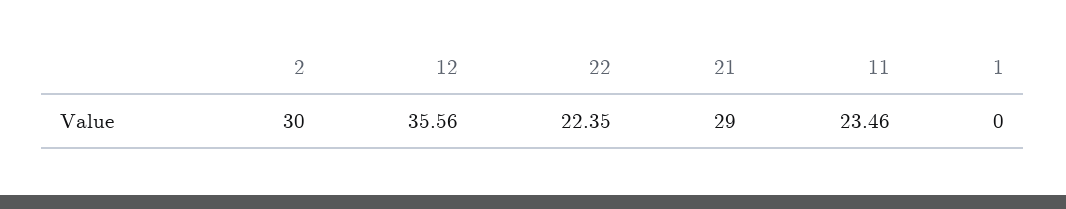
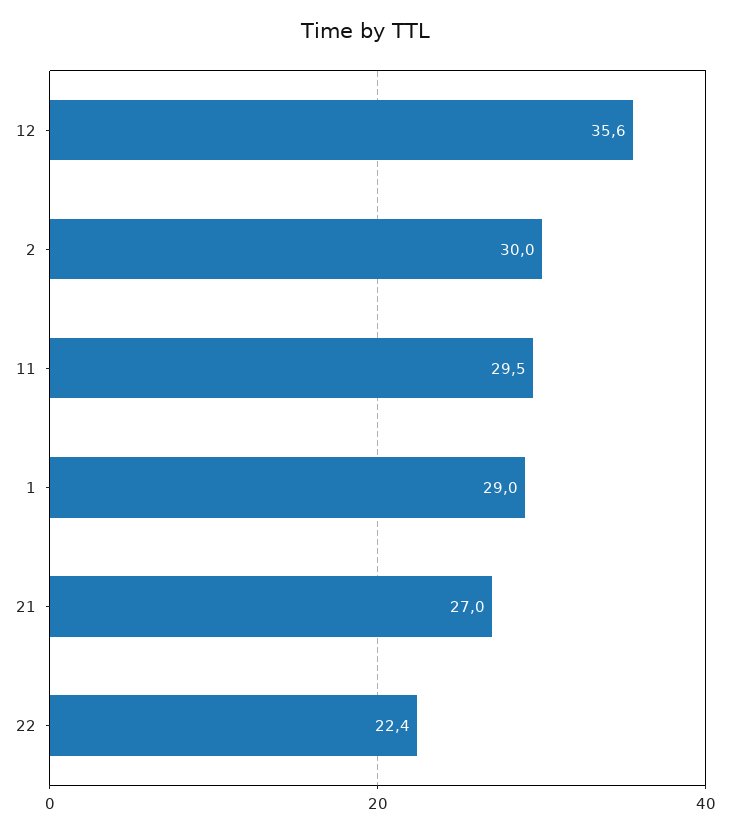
  {
    "2": 30,
    "12": 35.56,
    "22": 22.35,
-   "21": 29,
+   "21": 27,
-   "11": 23.46,
+   "11": 29.5,
-   "1": 0
+   "1": 29
  }

